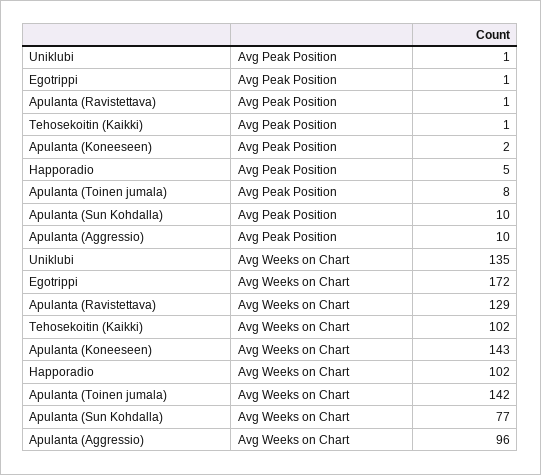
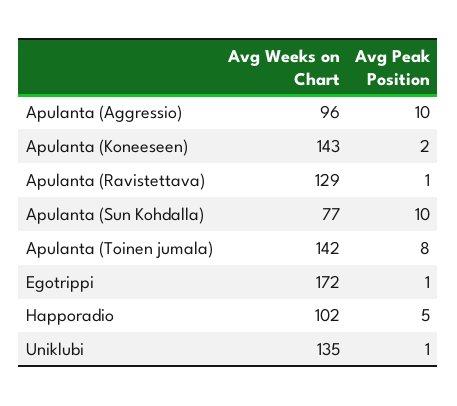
  {
    "Uniklubi": {
      "Avg Peak Position": 1,
      "Avg Weeks on Chart": 135
    },
    "Egotrippi": {
      "Avg Peak Position": 1,
      "Avg Weeks on Chart": 172
    },
    "Apulanta (Ravistettava)": {
      "Avg Peak Position": 1,
      "Avg Weeks on Chart": 129
    },
-   "Tehosekoitin (Kaikki)": {
-     "Avg Peak Position": 1,
-     "Avg Weeks on Chart": 102
-   },
    "Apulanta (Koneeseen)": {
      "Avg Peak Position": 2,
      "Avg Weeks on Chart": 143
    },
    "Happoradio": {
      "Avg Peak Position": 5,
      "Avg Weeks on Chart": 102
    },
    "Apulanta (Toinen jumala)": {
      "Avg Peak Position": 8,
      "Avg Weeks on Chart": 142
    },
    "Apulanta (Sun Kohdalla)": {
      "Avg Peak Position": 10,
      "Avg Weeks on Chart": 77
    },
    "Apulanta (Aggressio)": {
      "Avg Peak Position": 10,
      "Avg Weeks on Chart": 96
    }
  }

